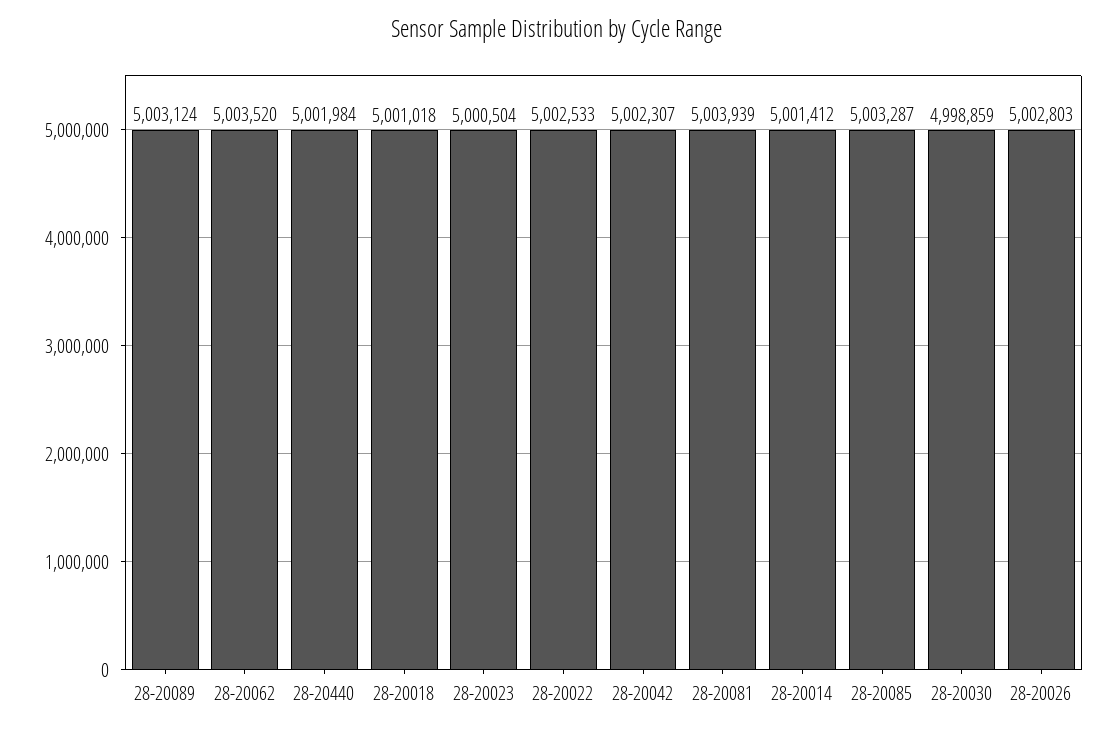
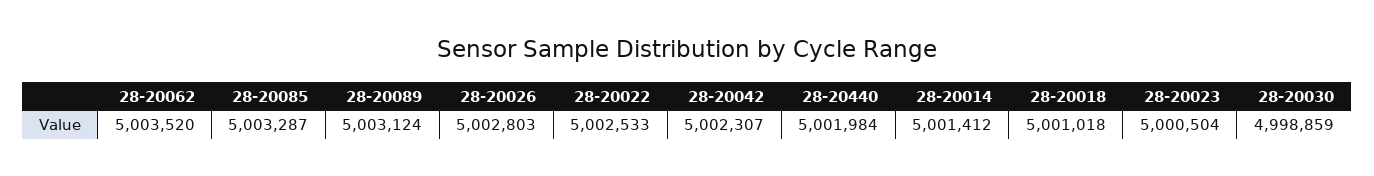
  {
    "28-20089": 5003124,
    "28-20062": 5003520,
    "28-20440": 5001984,
    "28-20018": 5001018,
    "28-20023": 5000504,
    "28-20022": 5002533,
    "28-20042": 5002307,
-   "28-20081": 5003939,
    "28-20014": 5001412,
    "28-20085": 5003287,
    "28-20030": 4998859,
    "28-20026": 5002803
  }

